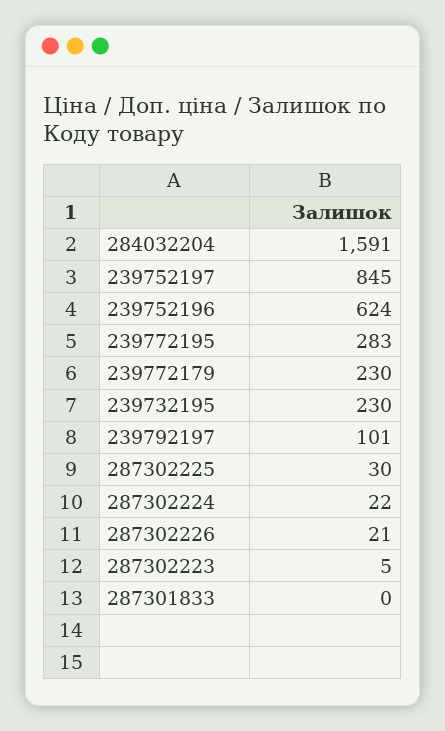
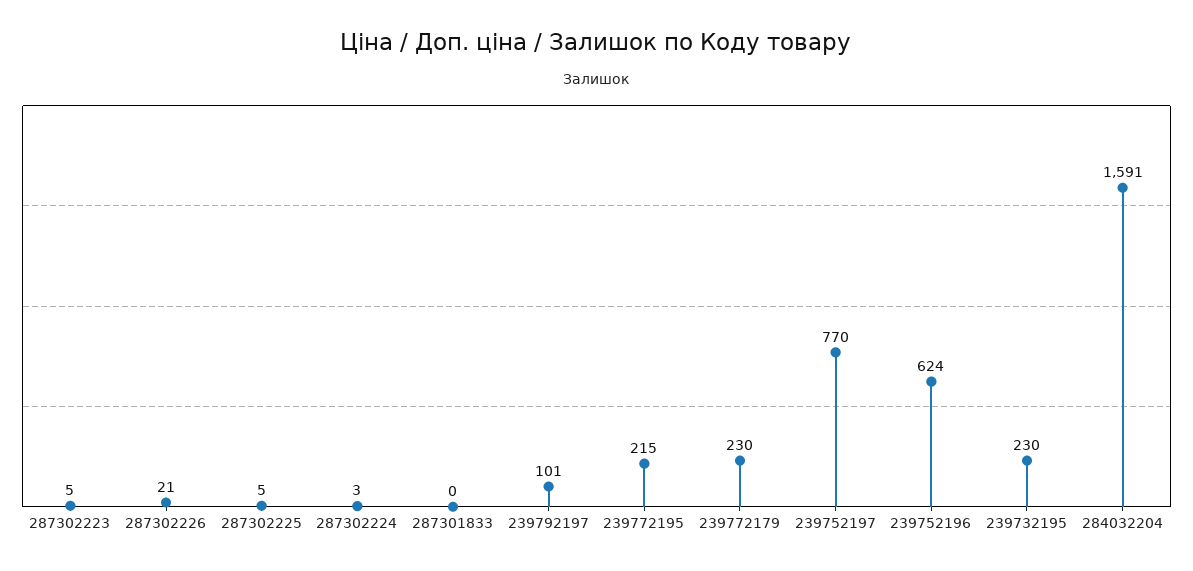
  {
    "284032204": 1591,
-   "239752197": 845,
+   "239752197": 770,
    "239752196": 624,
-   "239772195": 283,
+   "239772195": 215,
    "239772179": 230,
    "239732195": 230,
    "239792197": 101,
-   "287302225": 30,
+   "287302225": 5,
-   "287302224": 22,
+   "287302224": 3,
    "287302226": 21,
    "287302223": 5,
    "287301833": 0
  }

